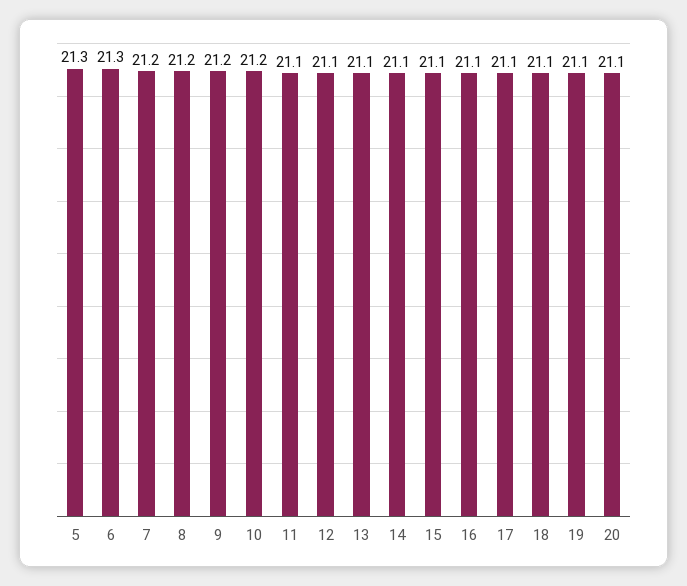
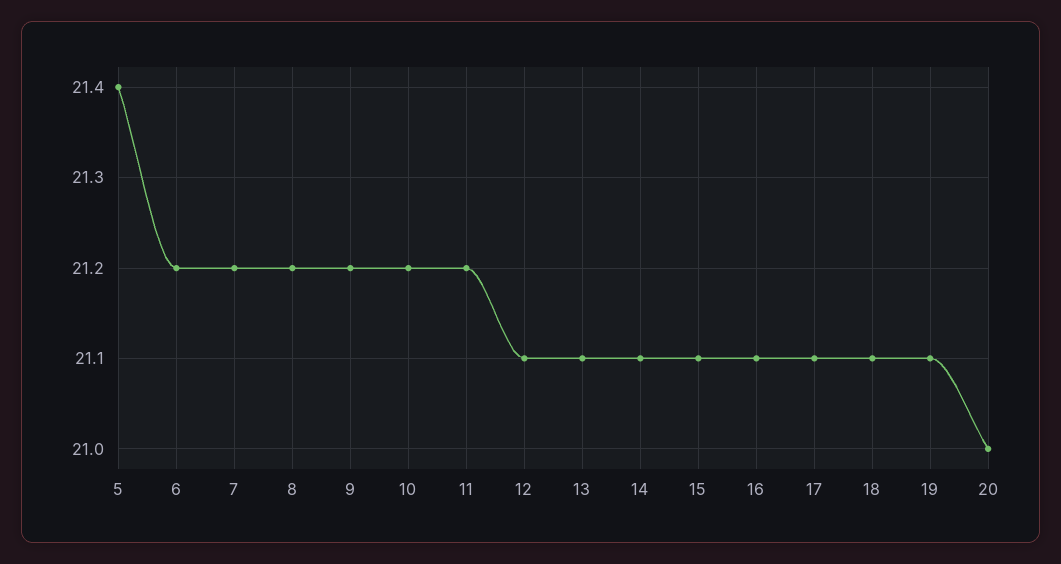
  {
-   "5": 21.3,
+   "5": 21.4,
-   "6": 21.3,
+   "6": 21.2,
    "7": 21.2,
    "8": 21.2,
    "9": 21.2,
    "10": 21.2,
-   "11": 21.1,
+   "11": 21.2,
    "12": 21.1,
    "13": 21.1,
    "14": 21.1,
    "15": 21.1,
    "16": 21.1,
    "17": 21.1,
    "18": 21.1,
    "19": 21.1,
-   "20": 21.1
+   "20": 21
  }

